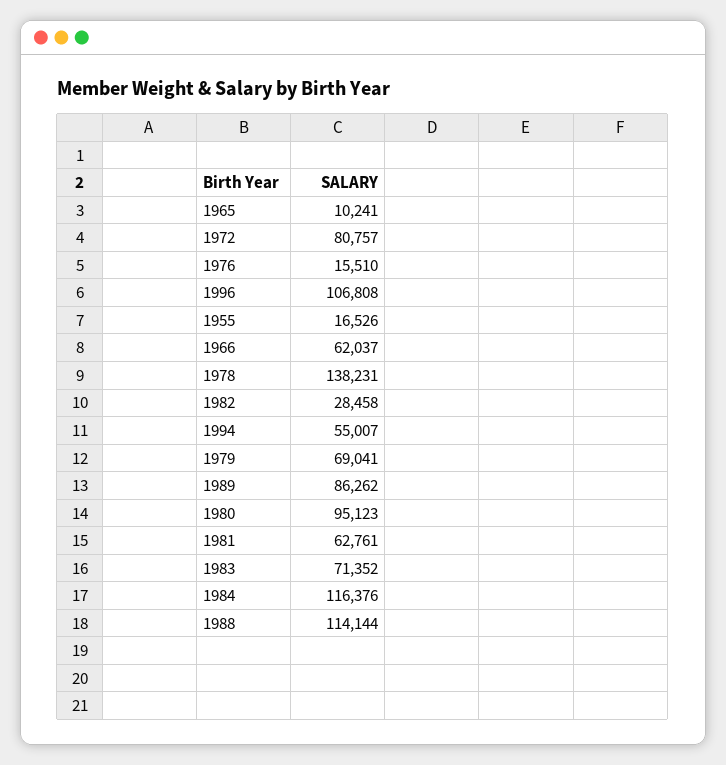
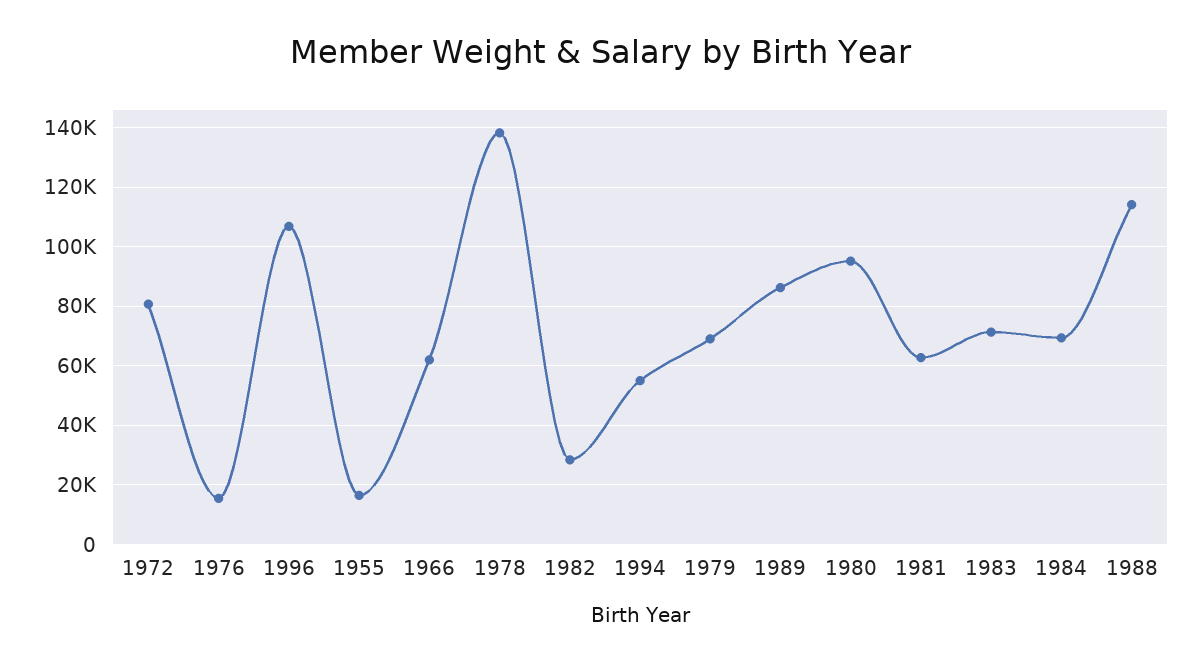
  {
-   "1965": 10241,
    "1972": 80757,
    "1976": 15510,
    "1996": 106808,
    "1955": 16526,
    "1966": 62037,
    "1978": 138231,
    "1982": 28458,
    "1994": 55007,
    "1979": 69041,
    "1989": 86262,
    "1980": 95123,
    "1981": 62761,
    "1983": 71352,
-   "1984": 116376,
+   "1984": 70000,
    "1988": 114144
  }

